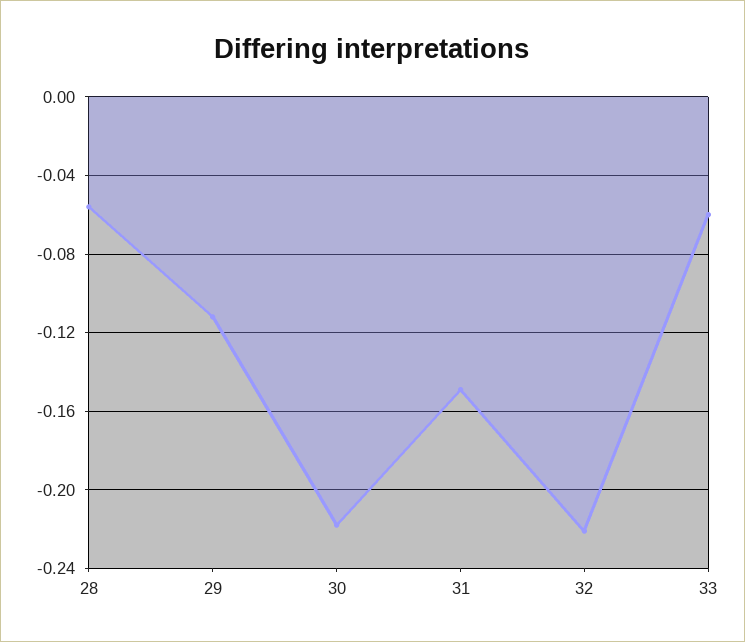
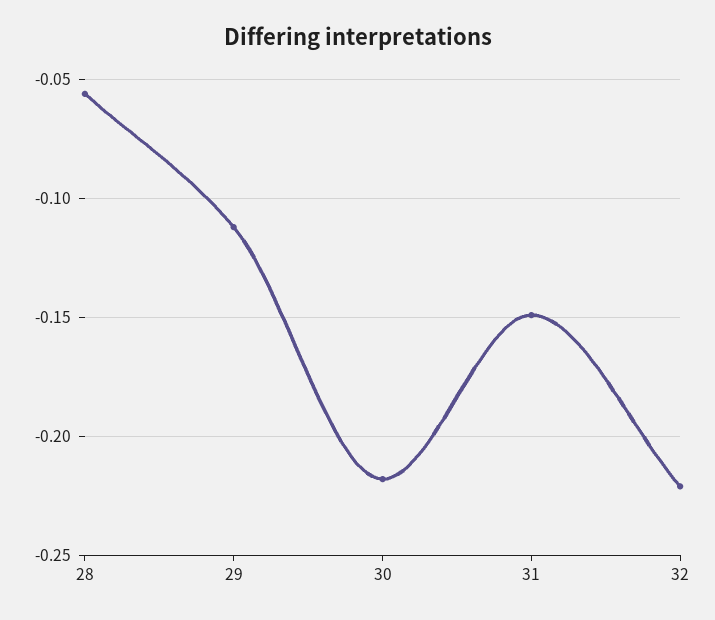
  {
    "28": -0.055,
    "29": -0.11,
    "30": -0.22,
    "31": -0.15,
-   "32": -0.22,
+   "32": -0.22
-   "33": -0.06
  }

